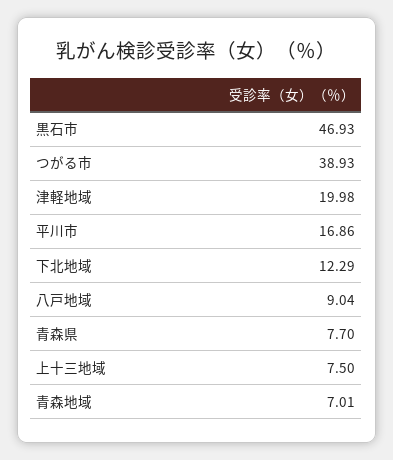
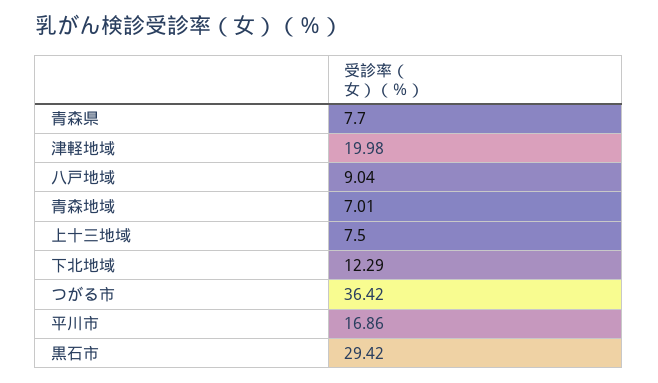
  {
-   "黒石市": 46.93,
+   "黒石市": 29.42,
-   "つがる市": 38.93,
+   "つがる市": 36.42,
    "津軽地域": 19.98,
    "平川市": 16.86,
    "下北地域": 12.29,
    "八戸地域": 9.04,
    "青森県": 7.7,
    "上十三地域": 7.5,
    "青森地域": 7.01
  }

